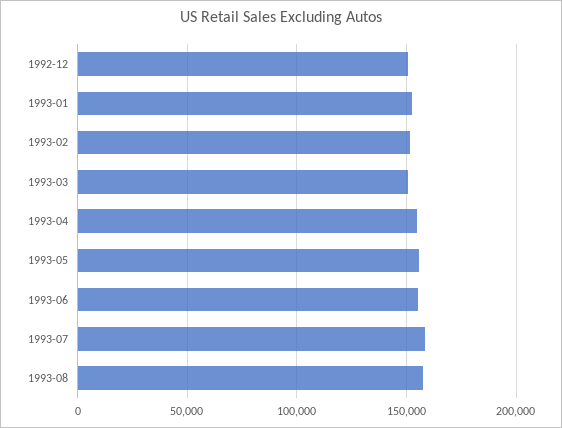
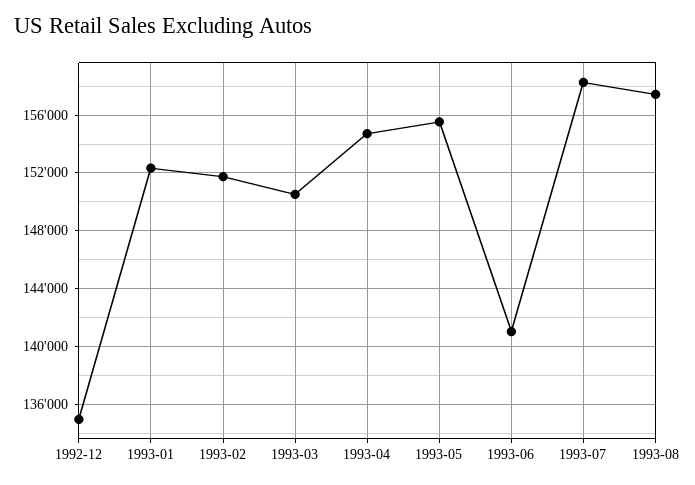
  {
-   "1992-12": 150000,
+   "1992-12": 135000,
    "1993-01": 152500,
    "1993-02": 151500,
    "1993-03": 150500,
    "1993-04": 154500,
    "1993-05": 155500,
-   "1993-06": 155000,
+   "1993-06": 141000,
    "1993-07": 158500,
    "1993-08": 157500
  }

